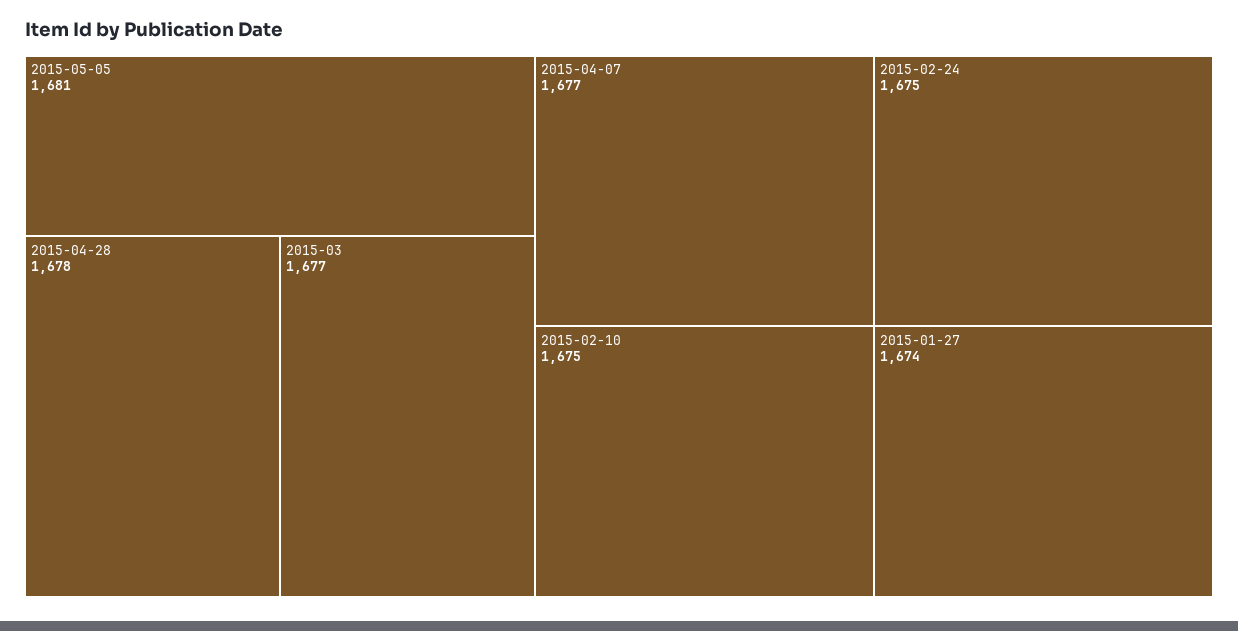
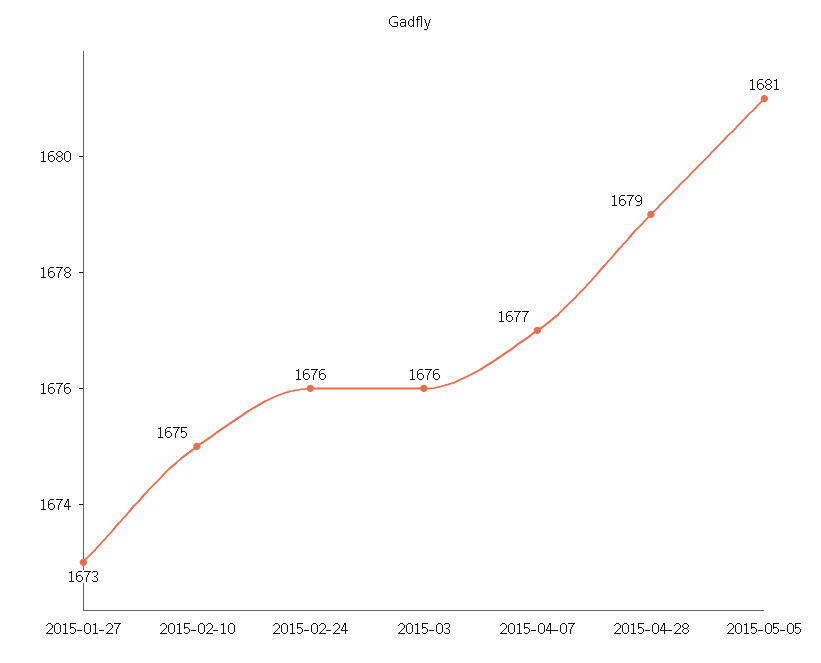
  {
    "2015-05-05": 1681,
-   "2015-04-28": 1678,
+   "2015-04-28": 1679,
-   "2015-03": 1677,
+   "2015-03": 1676,
    "2015-04-07": 1677,
    "2015-02-10": 1675,
-   "2015-02-24": 1675,
+   "2015-02-24": 1676,
-   "2015-01-27": 1674
+   "2015-01-27": 1673
  }

